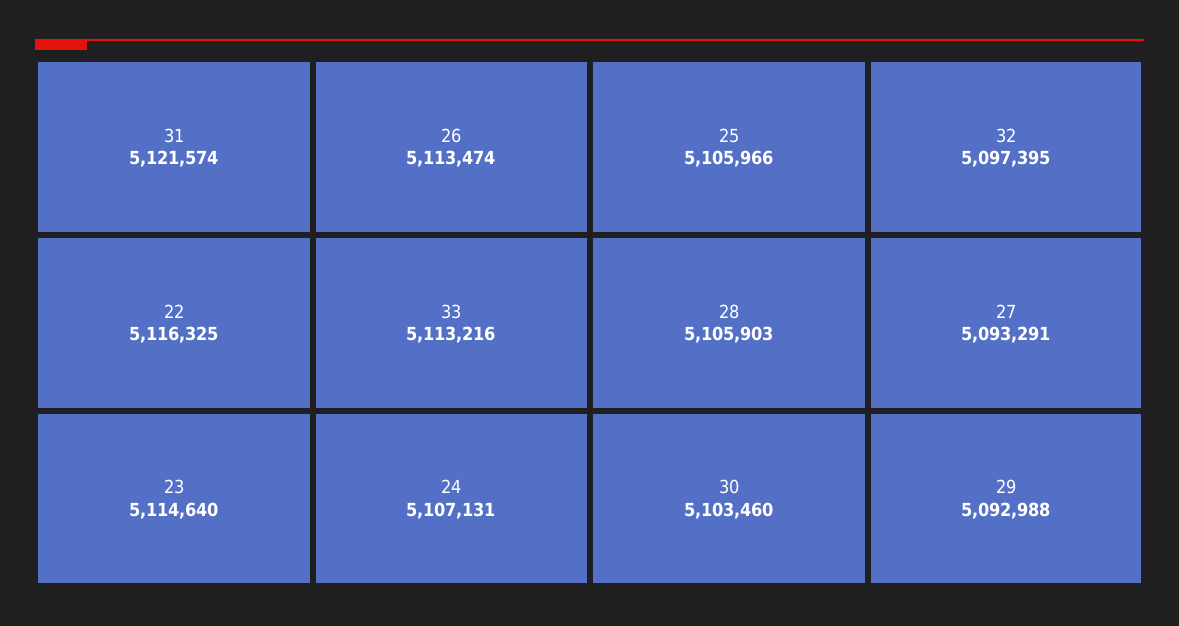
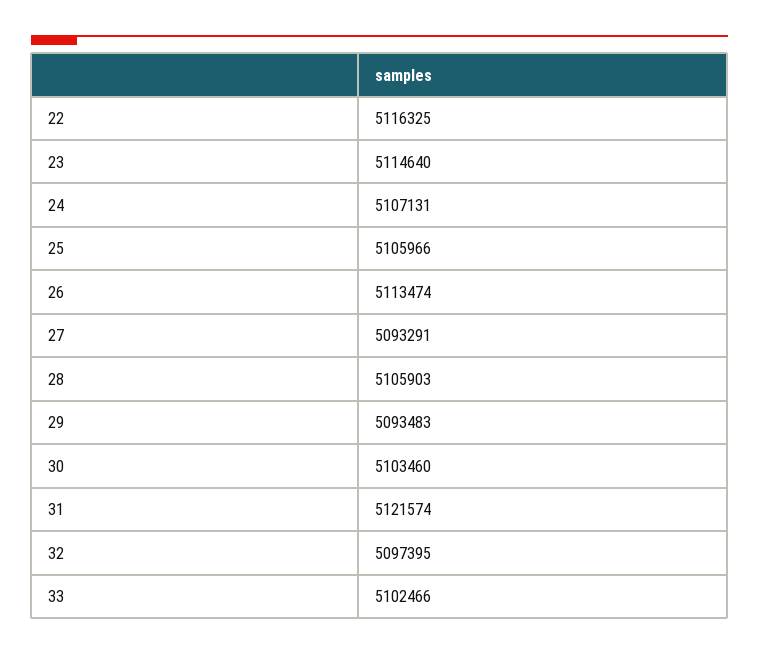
  {
    "31": 5121574,
    "22": 5116325,
    "23": 5114640,
    "26": 5113474,
-   "33": 5113216,
+   "33": 5102466,
    "24": 5107131,
    "25": 5105966,
    "28": 5105903,
    "30": 5103460,
    "32": 5097395,
    "27": 5093291,
-   "29": 5092988
+   "29": 5093483
  }

